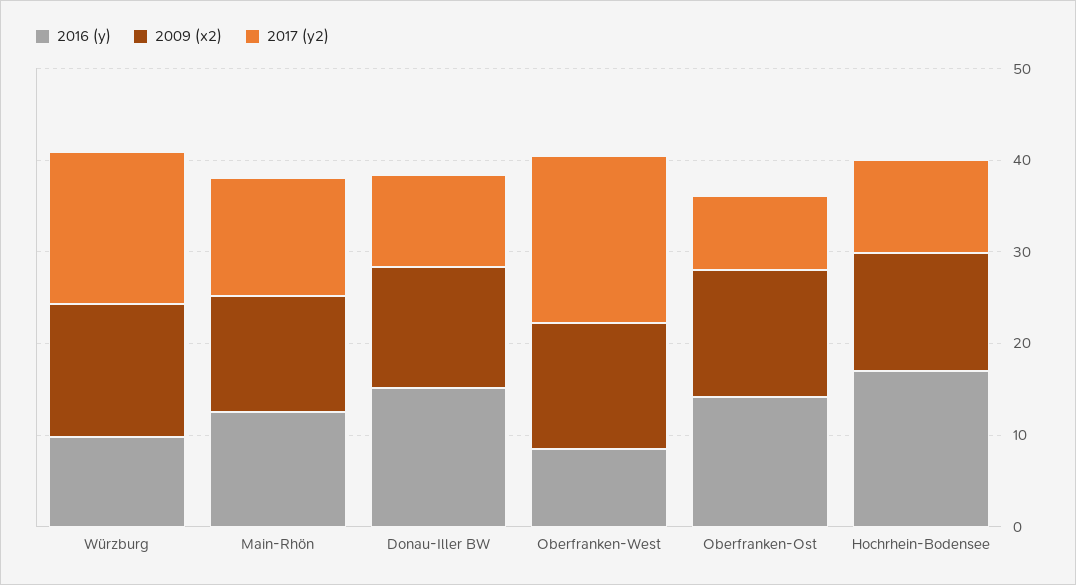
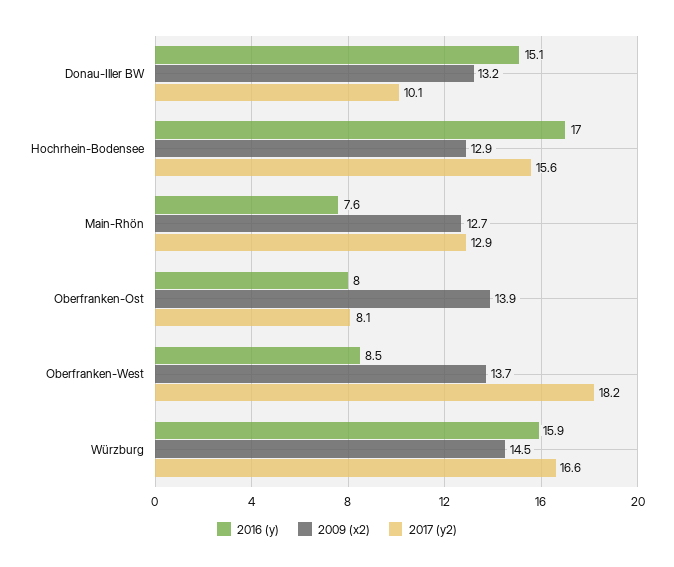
  {
    "2016 (y)": {
-     "Würzburg": 10,
+     "Würzburg": 15.9,
-     "Main-Rhön": 12,
+     "Main-Rhön": 7.6,
      "Donau-Iller BW": 15.1,
      "Oberfranken-West": 8.5,
-     "Oberfranken-Ost": 14,
+     "Oberfranken-Ost": 8,
      "Hochrhein-Bodensee": 17
    },
    "2009 (x2)": {
      "Würzburg": 14.5,
      "Main-Rhön": 12.7,
      "Donau-Iller BW": 13.2,
      "Oberfranken-West": 13.7,
      "Oberfranken-Ost": 13.9,
      "Hochrhein-Bodensee": 12.9
    },
    "2017 (y2)": {
      "Würzburg": 16.6,
      "Main-Rhön": 12.9,
      "Donau-Iller BW": 10.1,
      "Oberfranken-West": 18.2,
      "Oberfranken-Ost": 8.1,
-     "Hochrhein-Bodensee": 10
+     "Hochrhein-Bodensee": 15.6
    }
  }

